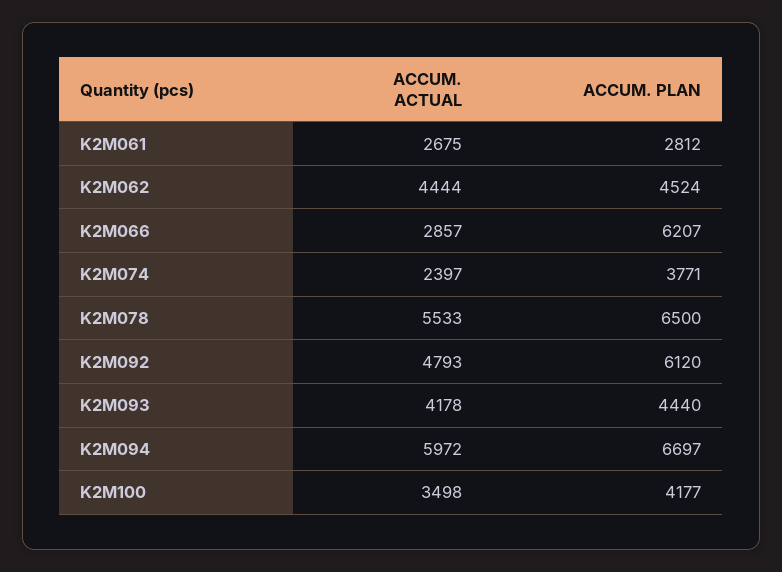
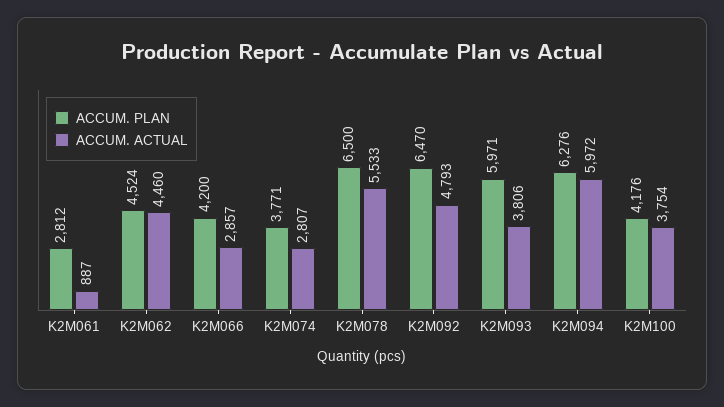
  {
    "ACCUM. ACTUAL": {
-     "K2M061": 2675,
+     "K2M061": 887,
-     "K2M062": 4444,
+     "K2M062": 4460,
      "K2M066": 2857,
-     "K2M074": 2397,
+     "K2M074": 2807,
      "K2M078": 5533,
      "K2M092": 4793,
-     "K2M093": 4178,
+     "K2M093": 3806,
      "K2M094": 5972,
-     "K2M100": 3498
+     "K2M100": 3754
    },
    "ACCUM. PLAN": {
      "K2M061": 2812,
      "K2M062": 4524,
-     "K2M066": 6207,
+     "K2M066": 4200,
      "K2M074": 3771,
      "K2M078": 6500,
-     "K2M092": 6120,
+     "K2M092": 6470,
-     "K2M093": 4440,
+     "K2M093": 5971,
-     "K2M094": 6697,
+     "K2M094": 6276,
-     "K2M100": 4177
+     "K2M100": 4176
    }
  }

